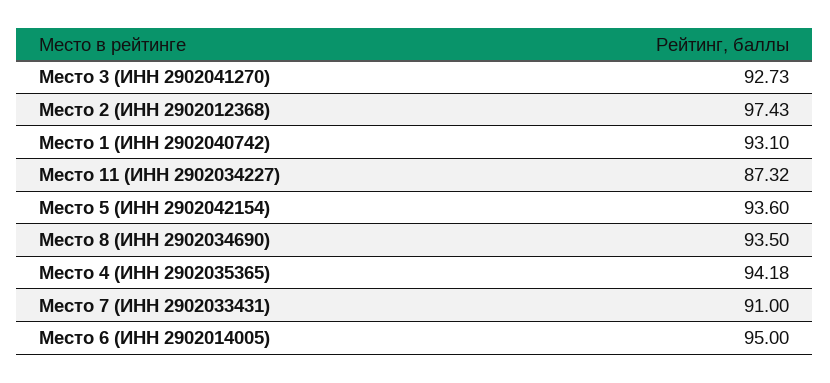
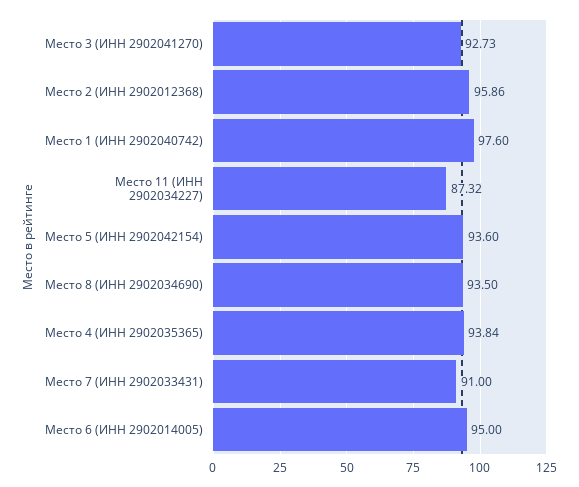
  {
    "Место 3 (ИНН 2902041270)": 92.73,
-   "Место 2 (ИНН 2902012368)": 97.43,
+   "Место 2 (ИНН 2902012368)": 95.86,
-   "Место 1 (ИНН 2902040742)": 93.1,
+   "Место 1 (ИНН 2902040742)": 97.6,
    "Место 11 (ИНН 2902034227)": 87.32,
    "Место 5 (ИНН 2902042154)": 93.6,
    "Место 8 (ИНН 2902034690)": 93.5,
-   "Место 4 (ИНН 2902035365)": 94.18,
+   "Место 4 (ИНН 2902035365)": 93.84,
    "Место 7 (ИНН 2902033431)": 91,
    "Место 6 (ИНН 2902014005)": 95
  }

